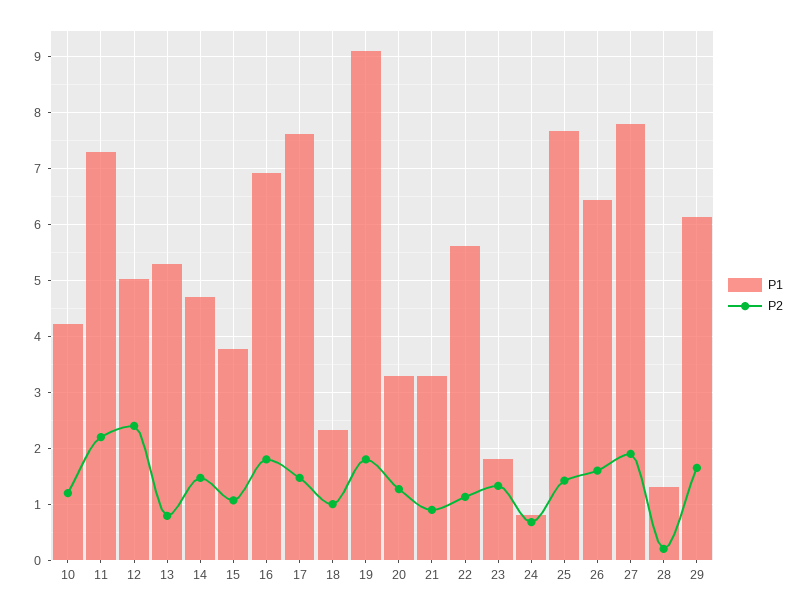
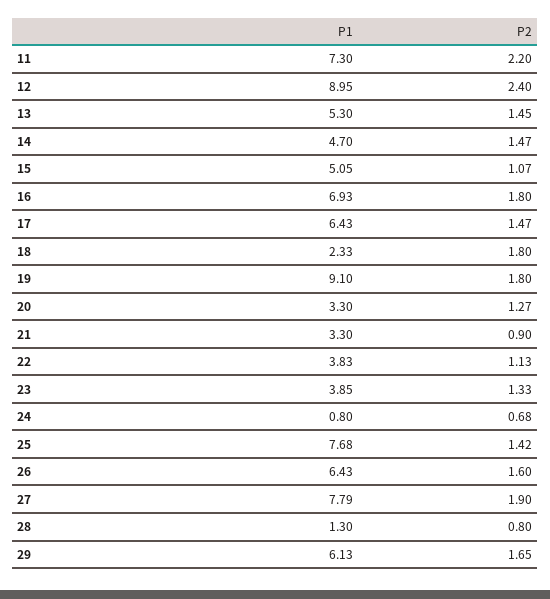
  {
    "P1": {
-     "10": 4.2,
      "11": 7.3,
-     "12": 5,
+     "12": 8.95,
      "13": 5.3,
      "14": 4.7,
-     "15": 3.8,
+     "15": 5.05,
      "16": 6.93,
-     "17": 7.6,
+     "17": 6.43,
      "18": 2.33,
      "19": 9.1,
      "20": 3.3,
      "21": 3.3,
-     "22": 5.6,
+     "22": 3.83,
-     "23": 1.8,
+     "23": 3.85,
      "24": 0.8,
      "25": 7.68,
      "26": 6.43,
      "27": 7.79,
      "28": 1.3,
      "29": 6.13
    },
    "P2": {
-     "10": 1.2,
      "11": 2.2,
      "12": 2.4,
-     "13": 0.8,
+     "13": 1.45,
      "14": 1.47,
      "15": 1.07,
      "16": 1.8,
      "17": 1.47,
-     "18": 1,
+     "18": 1.8,
      "19": 1.8,
      "20": 1.27,
      "21": 0.9,
      "22": 1.13,
      "23": 1.33,
      "24": 0.68,
      "25": 1.42,
      "26": 1.6,
      "27": 1.9,
-     "28": 0.2,
+     "28": 0.8,
      "29": 1.65
    }
  }

